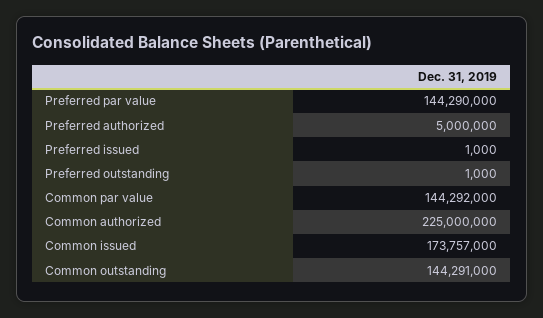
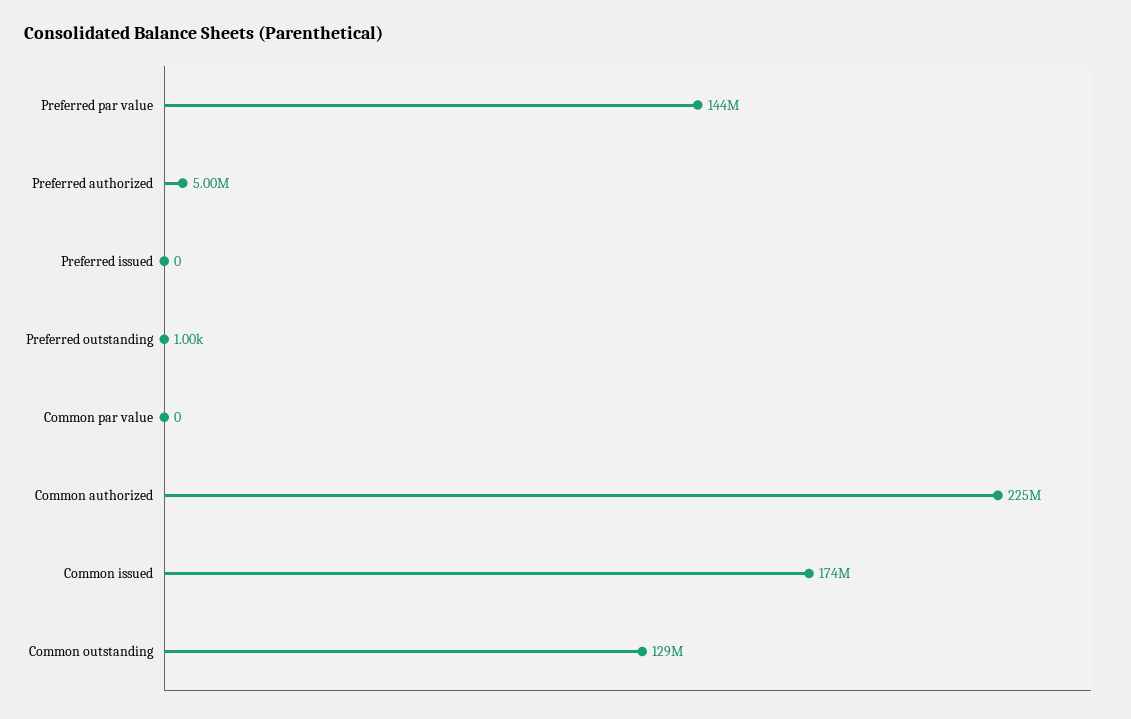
  {
    "Preferred par value": 144290000,
    "Preferred authorized": 5000000,
-   "Preferred issued": 1000,
+   "Preferred issued": 0,
    "Preferred outstanding": 1000,
-   "Common par value": 144292000,
+   "Common par value": 0,
    "Common authorized": 225000000,
    "Common issued": 173757000,
-   "Common outstanding": 144291000
+   "Common outstanding": 129000000
  }

